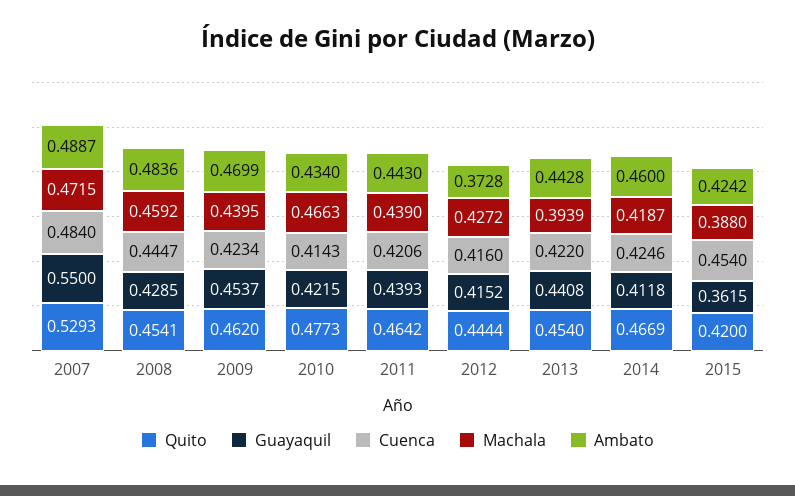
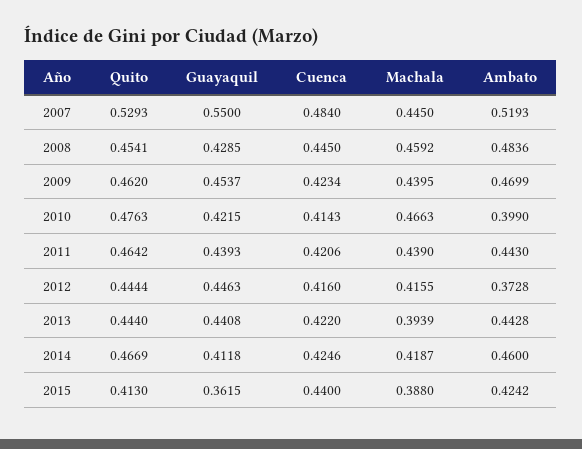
  {
    "Quito": {
      "2007": 0.5293,
      "2008": 0.4541,
      "2009": 0.462,
-     "2010": 0.4773,
+     "2010": 0.4763,
      "2011": 0.4642,
      "2012": 0.4444,
-     "2013": 0.454,
+     "2013": 0.444,
      "2014": 0.4669,
-     "2015": 0.42
+     "2015": 0.413
    },
    "Guayaquil": {
      "2007": 0.55,
      "2008": 0.4285,
      "2009": 0.4537,
      "2010": 0.4215,
      "2011": 0.4393,
-     "2012": 0.4152,
+     "2012": 0.4463,
      "2013": 0.4408,
      "2014": 0.4118,
      "2015": 0.3615
    },
    "Cuenca": {
      "2007": 0.484,
-     "2008": 0.4447,
+     "2008": 0.445,
      "2009": 0.4234,
      "2010": 0.4143,
      "2011": 0.4206,
      "2012": 0.416,
      "2013": 0.422,
      "2014": 0.4246,
-     "2015": 0.454
+     "2015": 0.44
    },
    "Machala": {
-     "2007": 0.4715,
+     "2007": 0.445,
      "2008": 0.4592,
      "2009": 0.4395,
      "2010": 0.4663,
      "2011": 0.439,
-     "2012": 0.4272,
+     "2012": 0.4155,
      "2013": 0.3939,
      "2014": 0.4187,
      "2015": 0.388
    },
    "Ambato": {
-     "2007": 0.4887,
+     "2007": 0.5193,
      "2008": 0.4836,
      "2009": 0.4699,
-     "2010": 0.434,
+     "2010": 0.399,
      "2011": 0.443,
      "2012": 0.3728,
      "2013": 0.4428,
      "2014": 0.46,
      "2015": 0.4242
    }
  }

